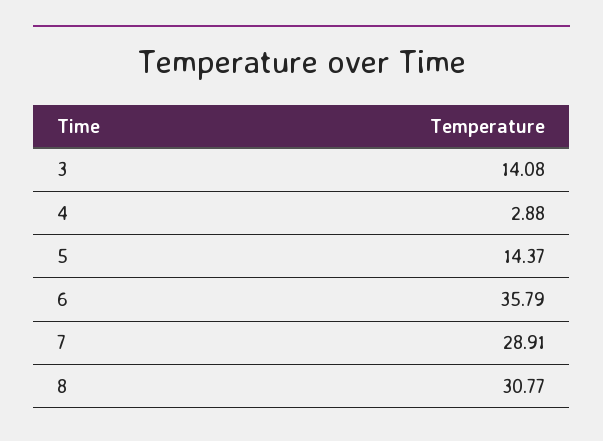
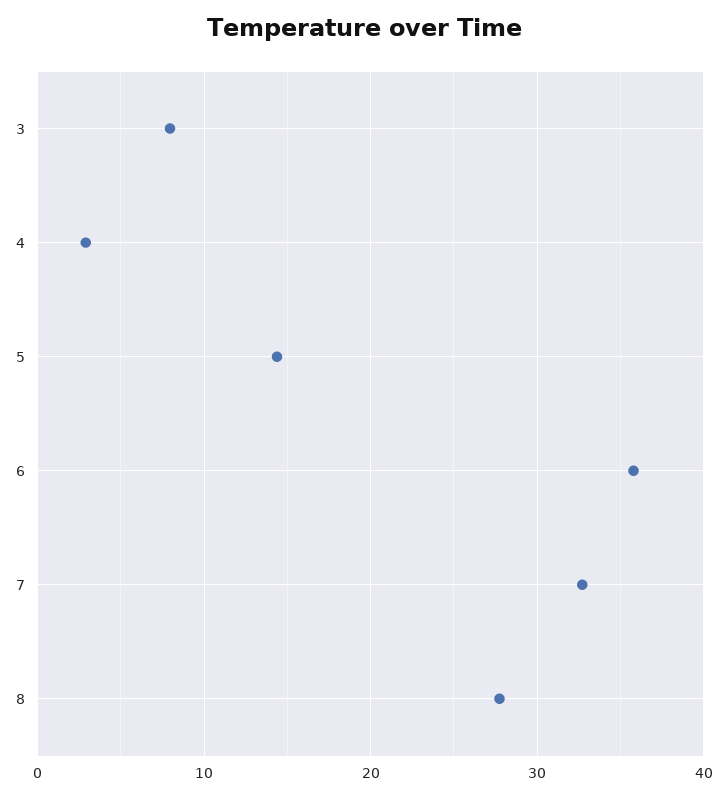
  {
-   "3": 14.08,
+   "3": 8,
    "4": 2.88,
    "5": 14.37,
    "6": 35.79,
-   "7": 28.91,
+   "7": 33,
-   "8": 30.77
+   "8": 28
  }

